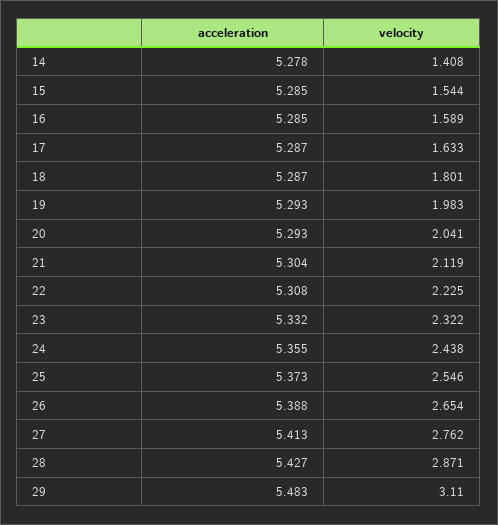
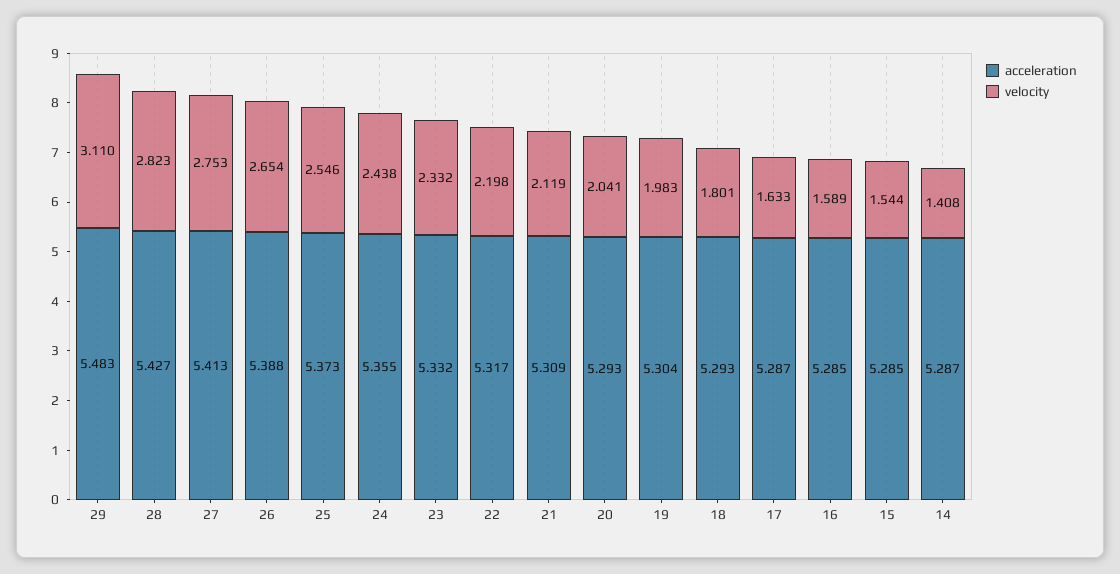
  {
    "acceleration": {
-     "14": 5.278,
+     "14": 5.287,
      "15": 5.285,
      "16": 5.285,
      "17": 5.287,
-     "18": 5.287,
+     "18": 5.293,
-     "19": 5.293,
+     "19": 5.304,
      "20": 5.293,
-     "21": 5.304,
+     "21": 5.309,
-     "22": 5.308,
+     "22": 5.317,
      "23": 5.332,
      "24": 5.355,
      "25": 5.373,
      "26": 5.388,
      "27": 5.413,
      "28": 5.427,
      "29": 5.483
    },
    "velocity": {
      "14": 1.408,
      "15": 1.544,
      "16": 1.589,
      "17": 1.633,
      "18": 1.801,
      "19": 1.983,
      "20": 2.041,
      "21": 2.119,
-     "22": 2.225,
+     "22": 2.198,
-     "23": 2.322,
+     "23": 2.332,
      "24": 2.438,
      "25": 2.546,
      "26": 2.654,
-     "27": 2.762,
+     "27": 2.753,
-     "28": 2.871,
+     "28": 2.823,
      "29": 3.11
    }
  }

